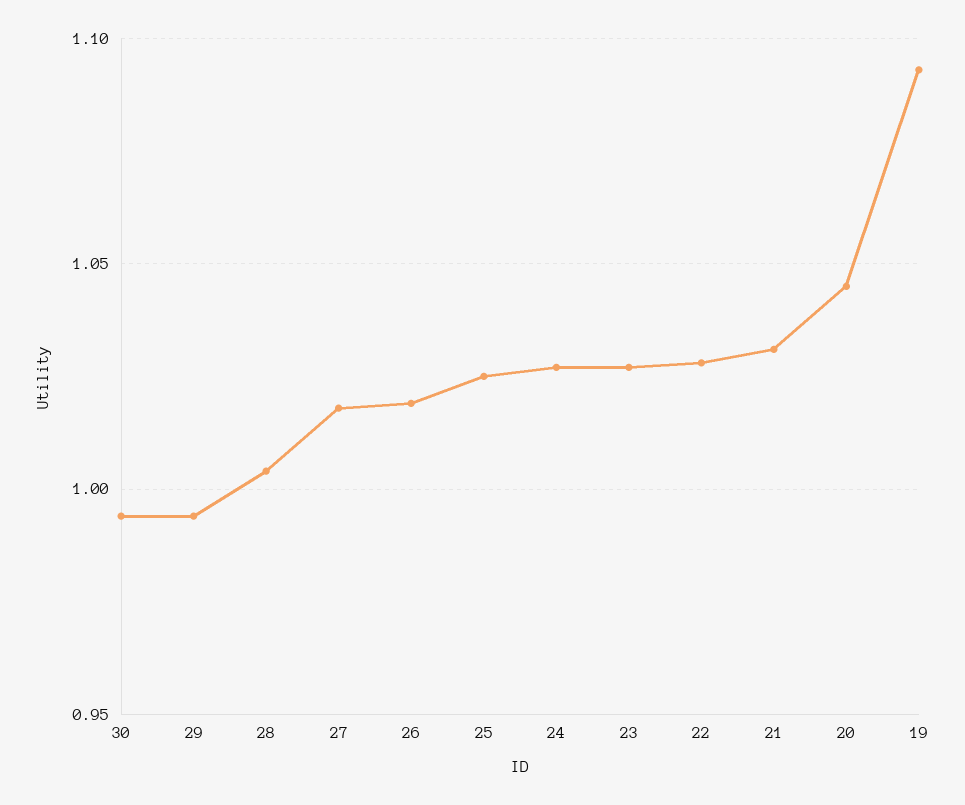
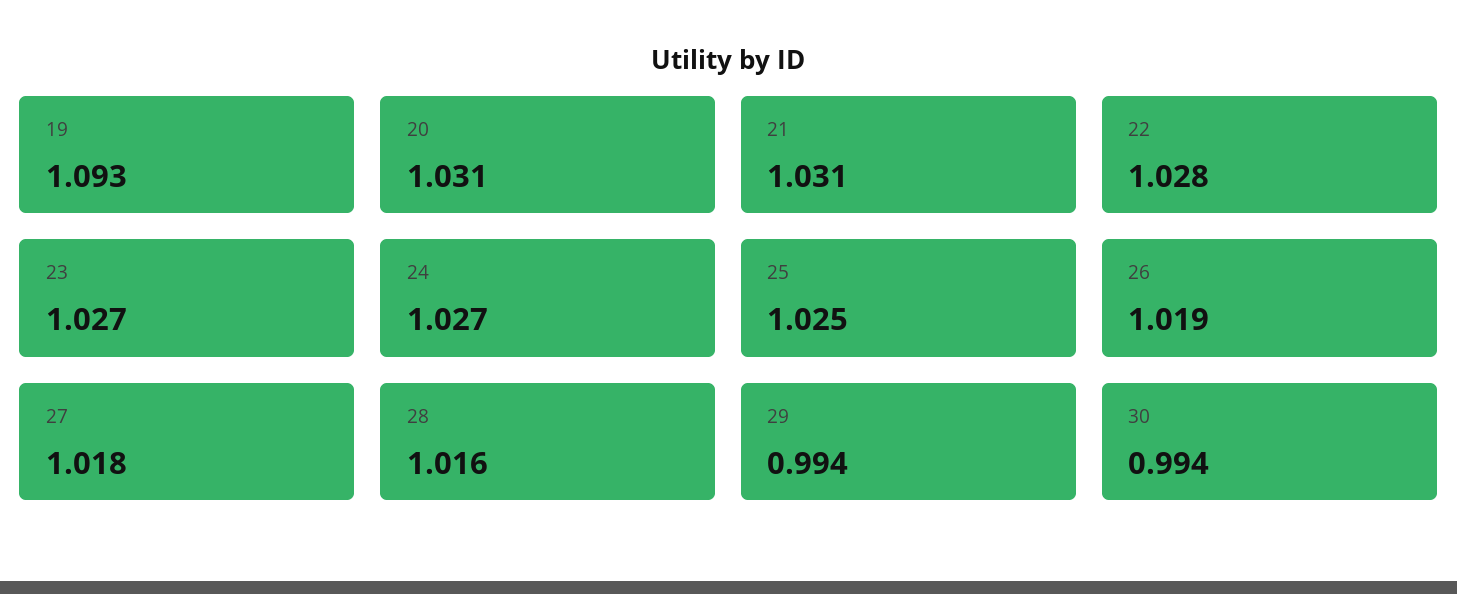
  {
    "30": 0.994,
    "29": 0.994,
-   "28": 1.005,
+   "28": 1.016,
    "27": 1.018,
    "26": 1.019,
    "25": 1.025,
    "24": 1.027,
    "23": 1.027,
    "22": 1.028,
    "21": 1.031,
-   "20": 1.045,
+   "20": 1.031,
    "19": 1.093
  }

